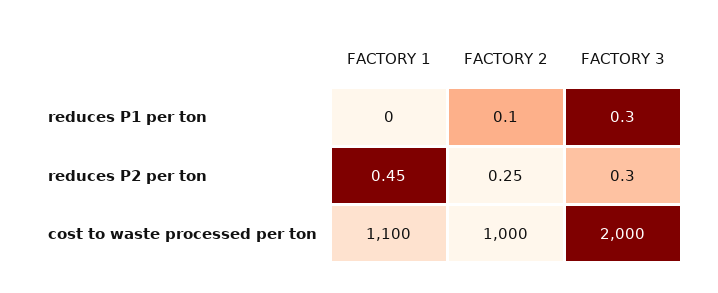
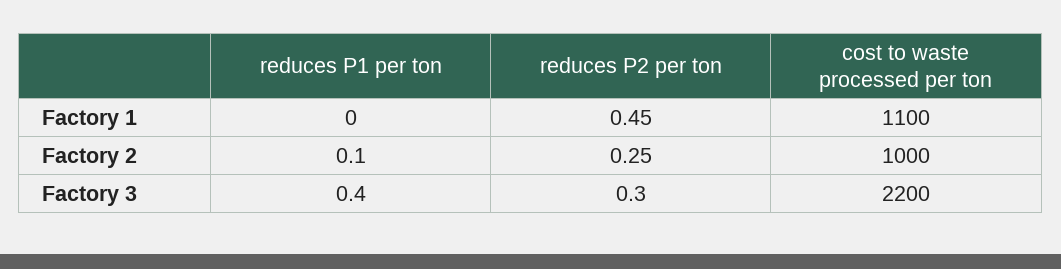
  {
    "FACTORY 1": {
      "reduces P1 per ton": 0,
      "reduces P2 per ton": 0.45,
      "cost to waste processed per ton": 1100
    },
    "FACTORY 2": {
      "reduces P1 per ton": 0.1,
      "reduces P2 per ton": 0.25,
      "cost to waste processed per ton": 1000
    },
    "FACTORY 3": {
-     "reduces P1 per ton": 0.3,
+     "reduces P1 per ton": 0.4,
      "reduces P2 per ton": 0.3,
-     "cost to waste processed per ton": 2000
+     "cost to waste processed per ton": 2200
    }
  }

